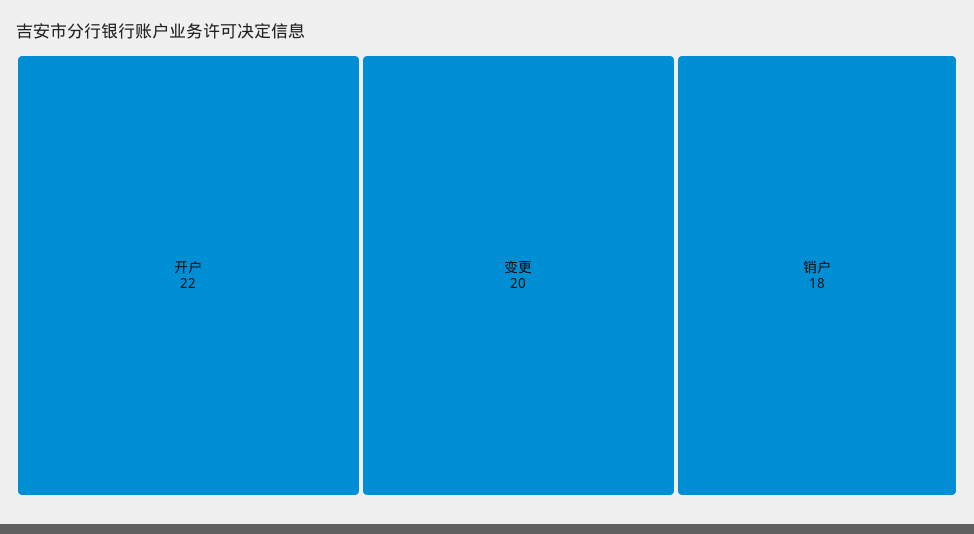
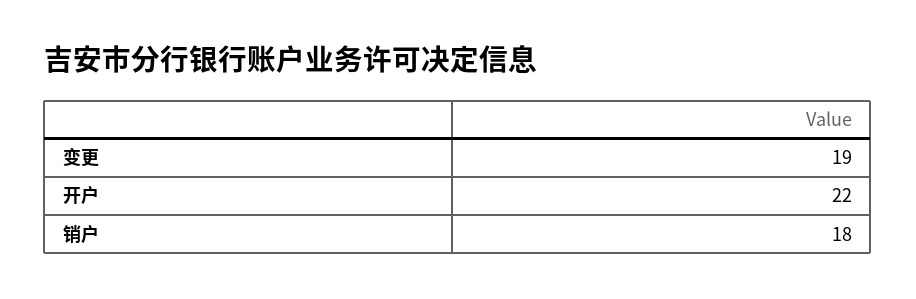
  {
    "开户": 22,
-   "变更": 20,
+   "变更": 19,
    "销户": 18
  }

